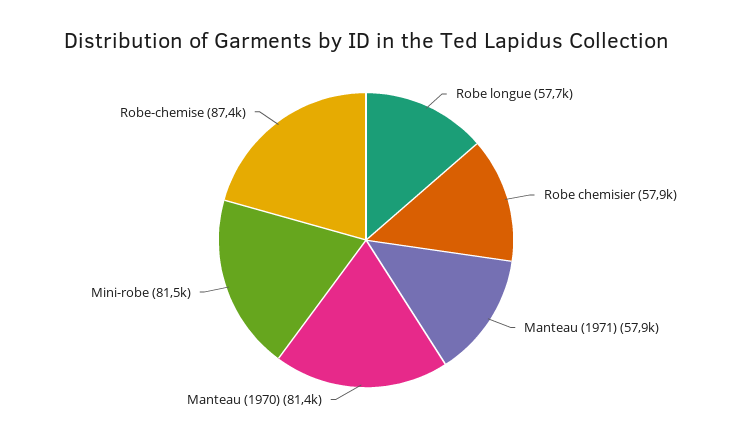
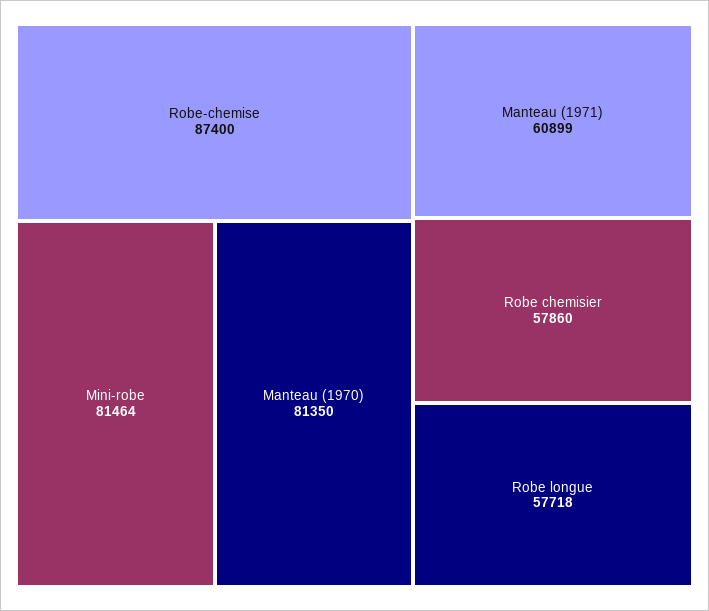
  {
    "Robe longue": 57718,
    "Robe chemisier": 57860,
-   "Manteau (1971)": 57900,
+   "Manteau (1971)": 60899,
    "Manteau (1970)": 81350,
    "Mini-robe": 81464,
    "Robe-chemise": 87400
  }

